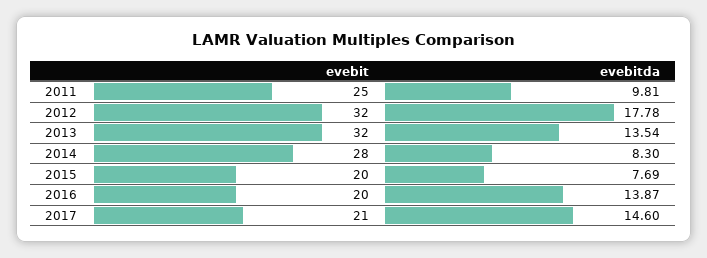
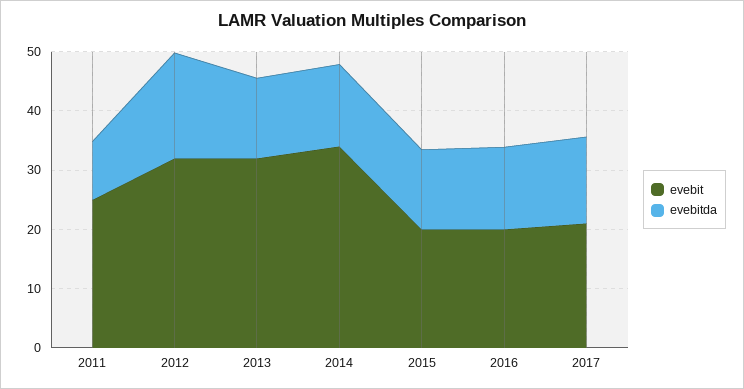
  {
    "evebit": {
      "2011": 25,
      "2012": 32,
      "2013": 32,
-     "2014": 28,
+     "2014": 34,
      "2015": 20,
      "2016": 20,
      "2017": 21
    },
    "evebitda": {
      "2011": 9.81,
      "2012": 17.78,
      "2013": 13.54,
-     "2014": 8.3,
+     "2014": 14,
-     "2015": 7.69,
+     "2015": 14,
      "2016": 13.87,
      "2017": 14.6
    }
  }

